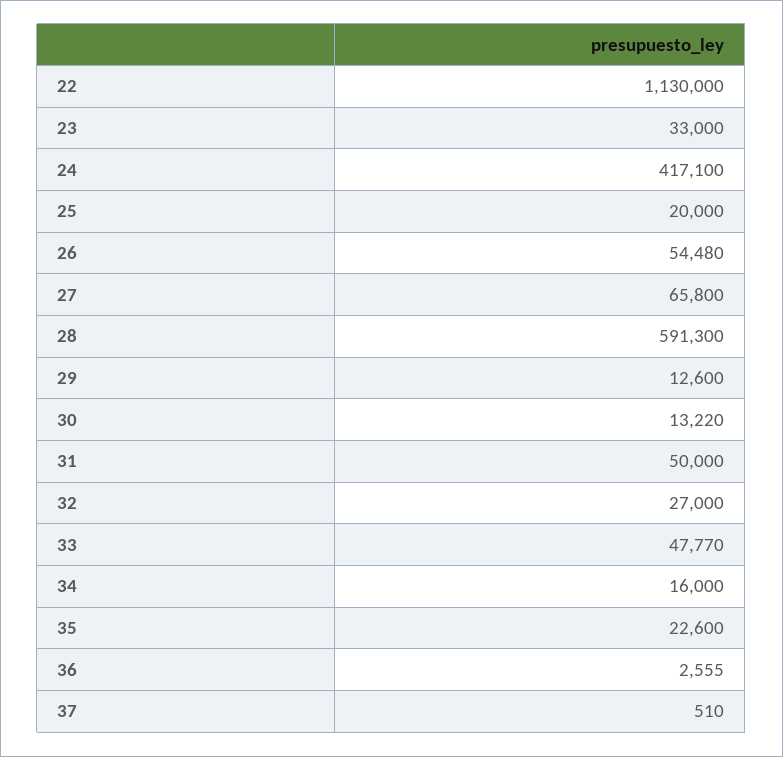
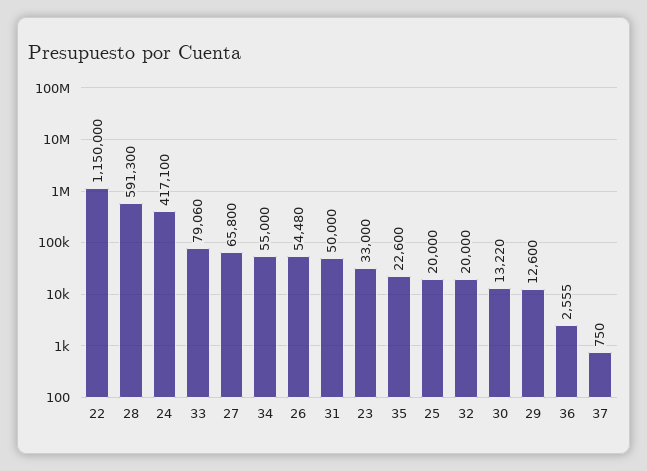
  {
-   "22": 1130000,
+   "22": 1150000,
    "23": 33000,
    "24": 417100,
    "25": 20000,
    "26": 54480,
    "27": 65800,
    "28": 591300,
    "29": 12600,
    "30": 13220,
    "31": 50000,
-   "32": 27000,
+   "32": 20000,
-   "33": 47770,
+   "33": 79060,
-   "34": 16000,
+   "34": 55000,
    "35": 22600,
    "36": 2555,
-   "37": 510
+   "37": 750
  }

